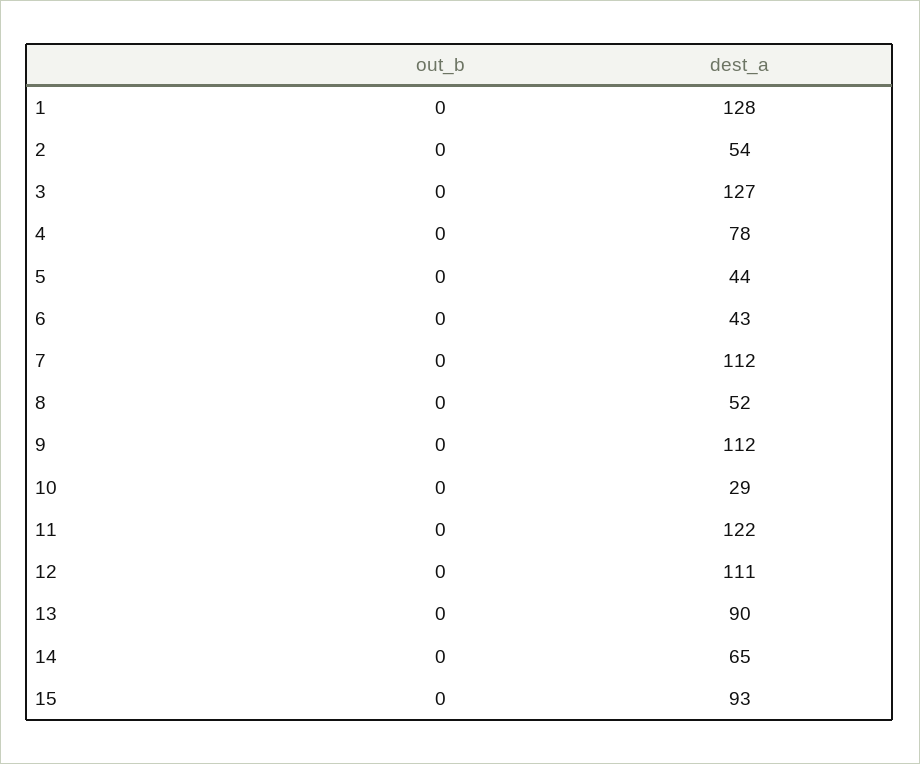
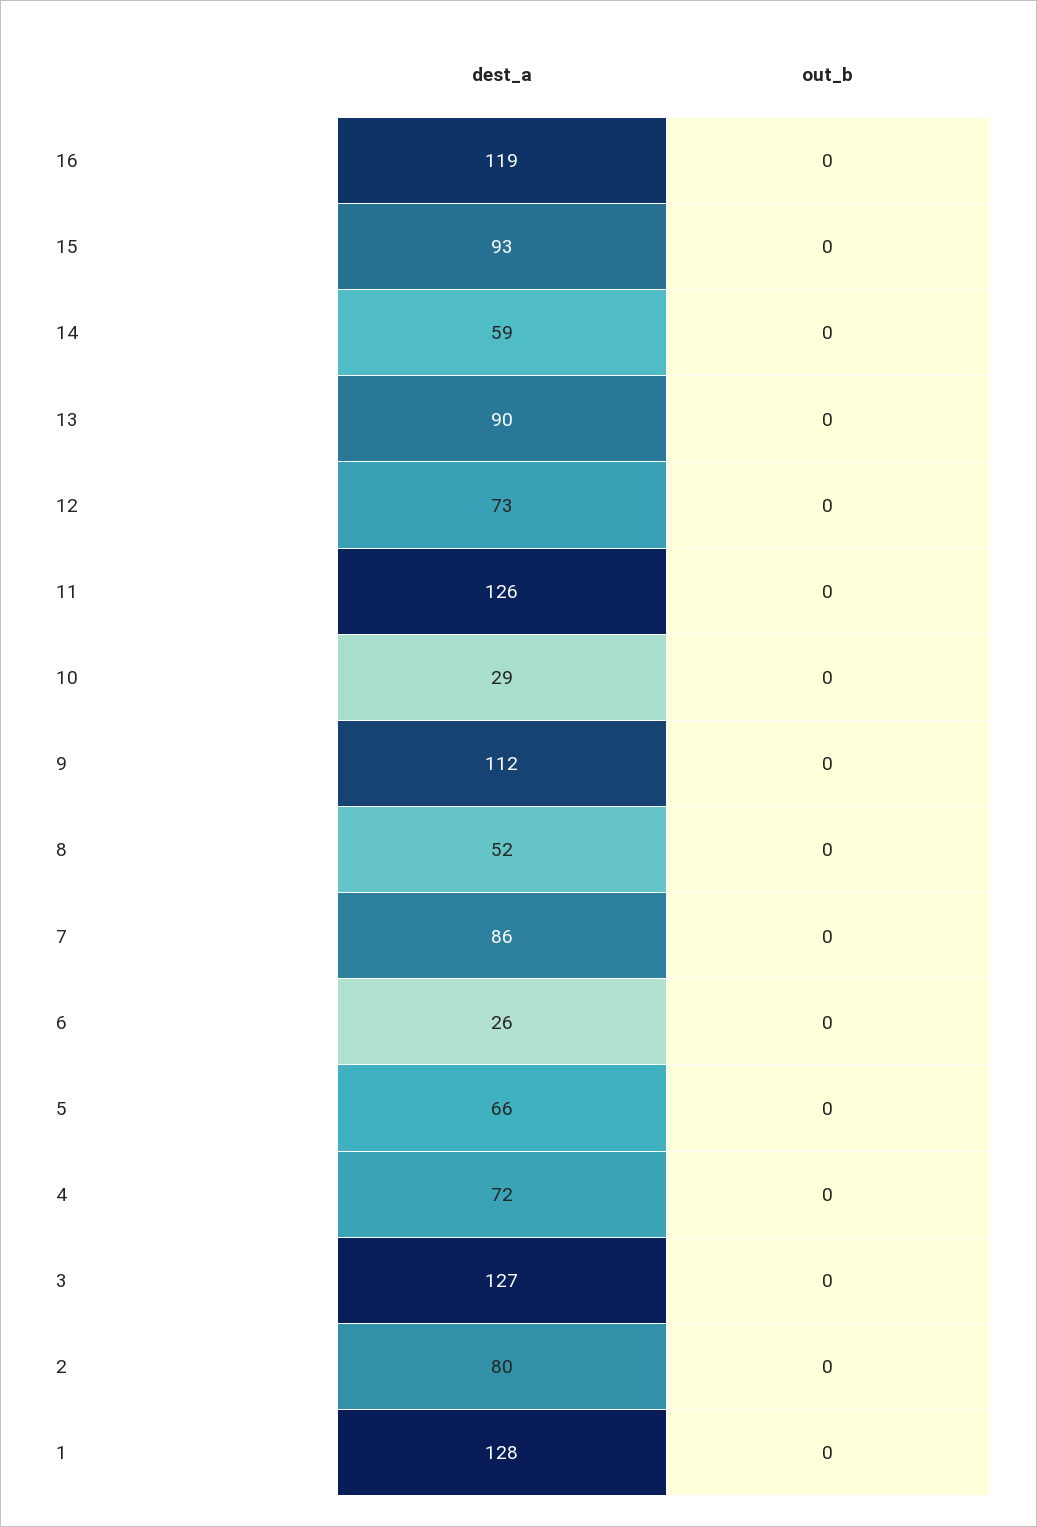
  {
    "out_b": {
      "1": 0,
      "2": 0,
      "3": 0,
      "4": 0,
      "5": 0,
      "6": 0,
      "7": 0,
      "8": 0,
      "9": 0,
      "10": 0,
      "11": 0,
      "12": 0,
      "13": 0,
      "14": 0,
-     "15": 0
+     "15": 0,
+     "16": 0
    },
    "dest_a": {
      "1": 128,
-     "2": 54,
+     "2": 80,
      "3": 127,
-     "4": 78,
+     "4": 72,
-     "5": 44,
+     "5": 66,
-     "6": 43,
+     "6": 26,
-     "7": 112,
+     "7": 86,
      "8": 52,
      "9": 112,
      "10": 29,
-     "11": 122,
+     "11": 126,
-     "12": 111,
+     "12": 73,
      "13": 90,
-     "14": 65,
+     "14": 59,
-     "15": 93
+     "15": 93,
+     "16": 119
    }
  }

